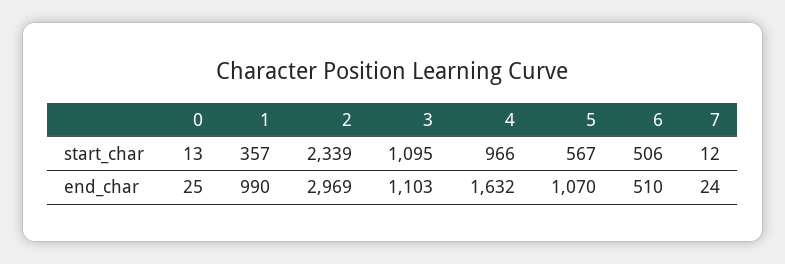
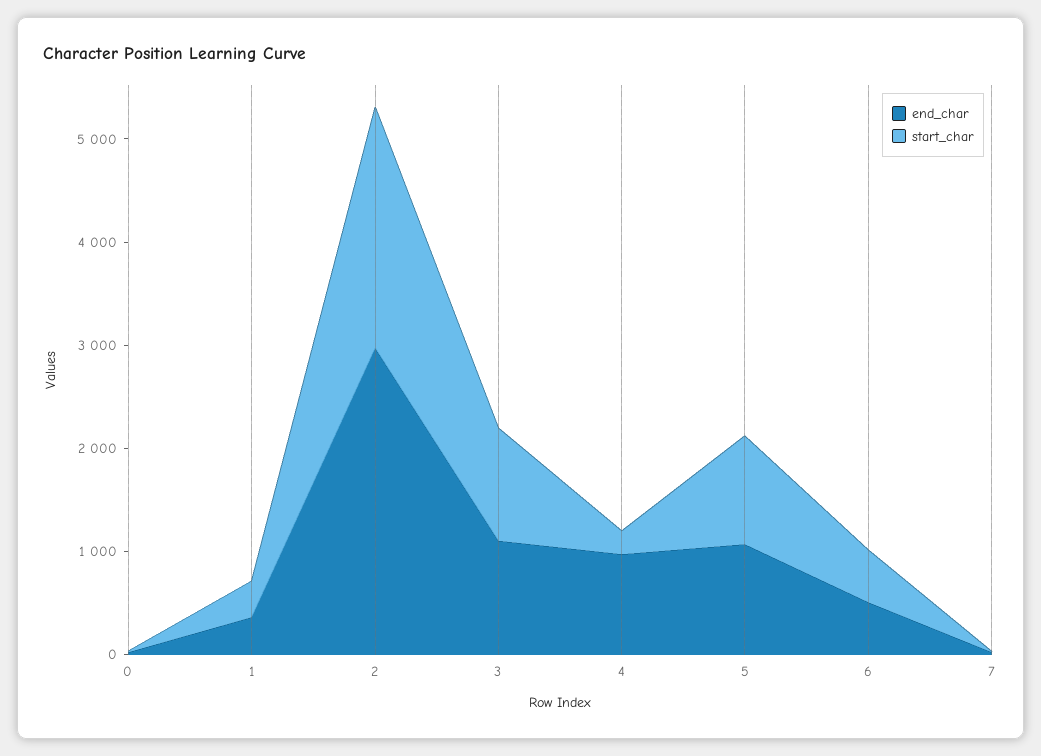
  {
    "start_char": {
      "0": 13,
      "1": 357,
      "2": 2339,
      "3": 1095,
-     "4": 966,
+     "4": 200,
-     "5": 567,
+     "5": 1000,
      "6": 506,
      "7": 12
    },
    "end_char": {
      "0": 25,
-     "1": 990,
+     "1": 400,
      "2": 2969,
      "3": 1103,
-     "4": 1632,
+     "4": 1000,
      "5": 1070,
      "6": 510,
      "7": 24
    }
  }

